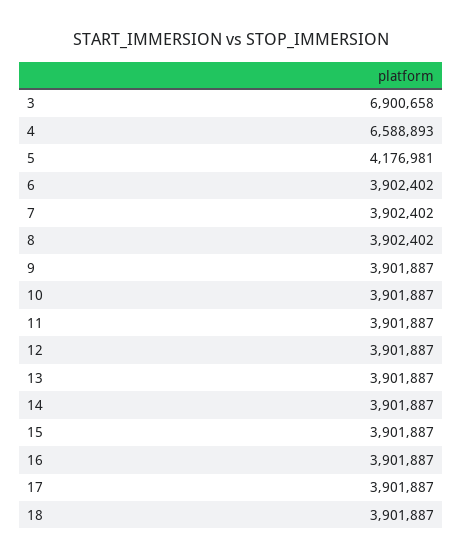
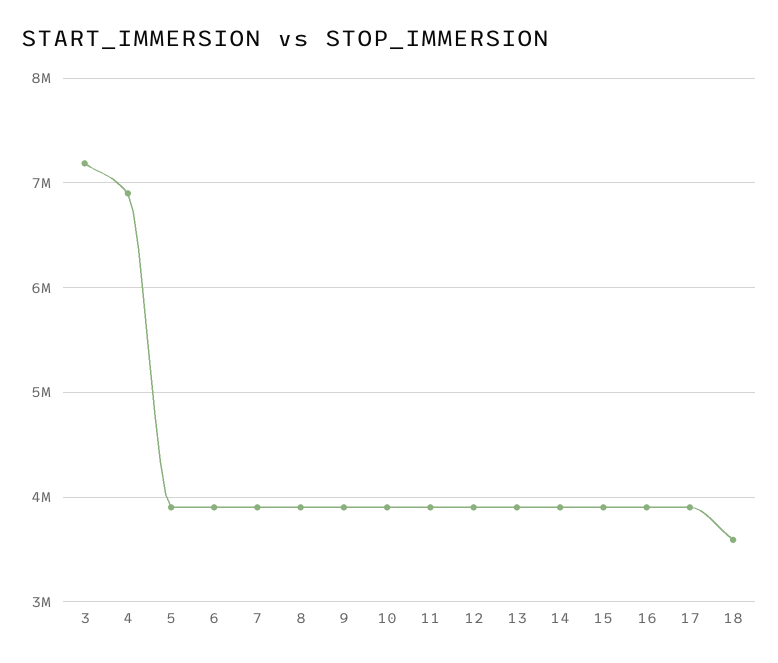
  {
-   "3": 6900658,
+   "3": 7200000,
-   "4": 6588893,
+   "4": 6900000,
-   "5": 4176981,
+   "5": 3900000,
    "6": 3902402,
    "7": 3902402,
    "8": 3902402,
    "9": 3901887,
    "10": 3901887,
    "11": 3901887,
    "12": 3901887,
    "13": 3901887,
    "14": 3901887,
    "15": 3901887,
    "16": 3901887,
    "17": 3901887,
-   "18": 3901887
+   "18": 3600000
  }

